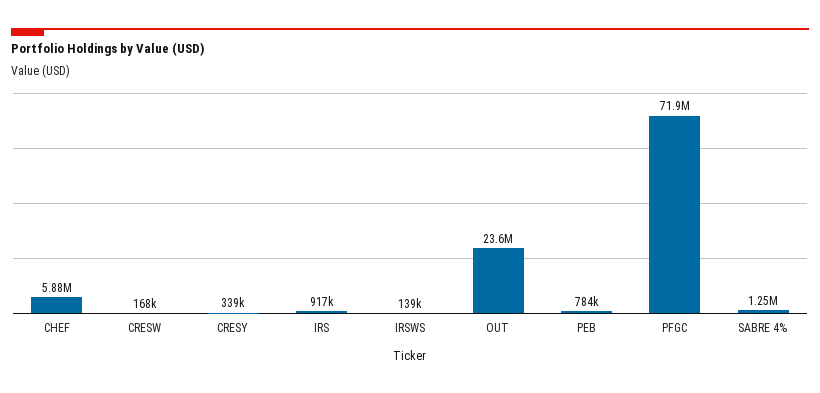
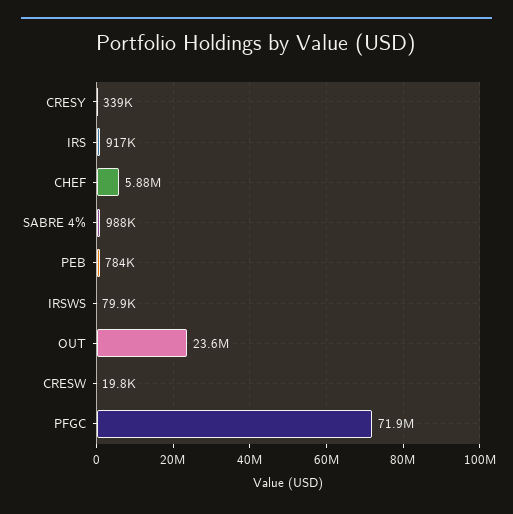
  {
    "CHEF": 5880000,
-   "CRESW": 168000,
+   "CRESW": 19800,
    "CRESY": 339000,
    "IRS": 917000,
-   "IRSWS": 139000,
+   "IRSWS": 79900,
    "OUT": 23600000,
    "PEB": 784000,
    "PFGC": 71900000,
-   "SABRE 4%": 1250000
+   "SABRE 4%": 988000
  }

